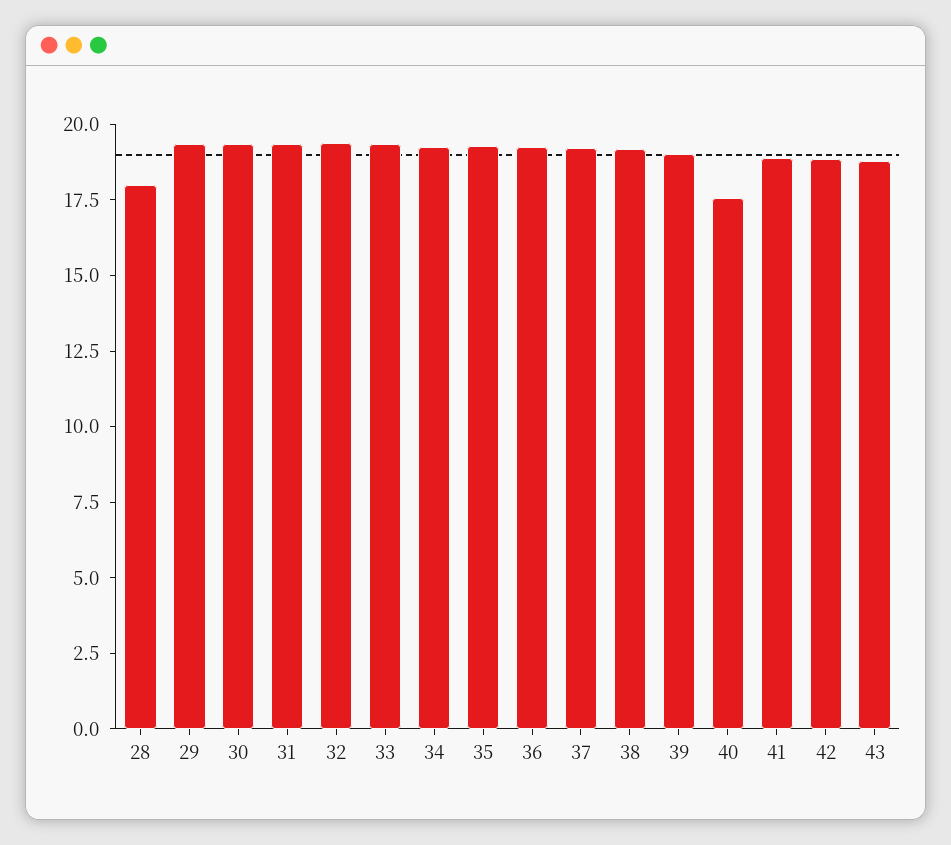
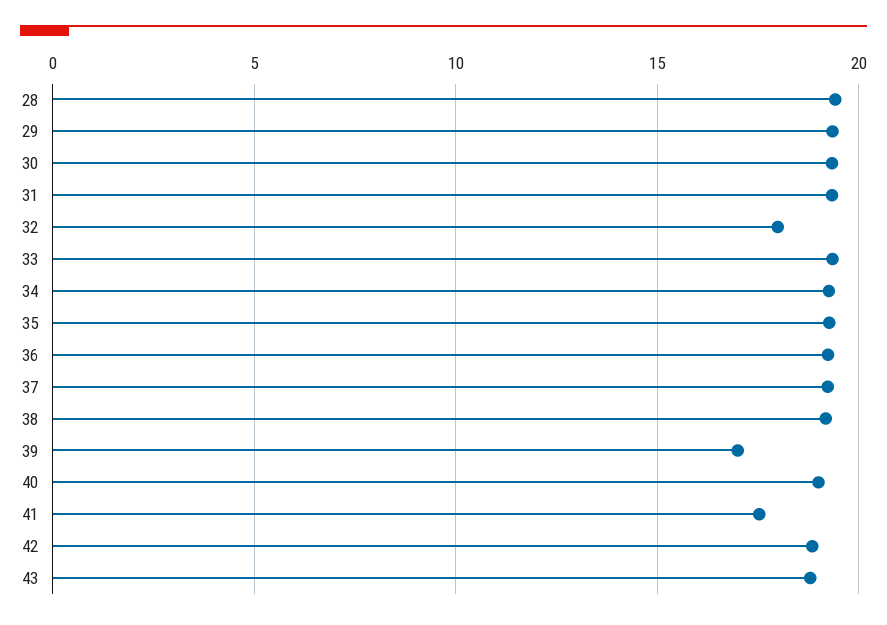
  {
-   "28": 18,
+   "28": 19.5,
    "29": 19.5,
    "30": 19.5,
    "31": 19.5,
-   "32": 19.5,
+   "32": 18,
    "33": 19.5,
    "34": 19.5,
    "35": 19.5,
    "36": 19,
    "37": 19,
    "38": 19,
-   "39": 19,
+   "39": 17,
-   "40": 17.5,
+   "40": 19,
-   "41": 19,
+   "41": 17.5,
    "42": 19,
    "43": 19
  }

